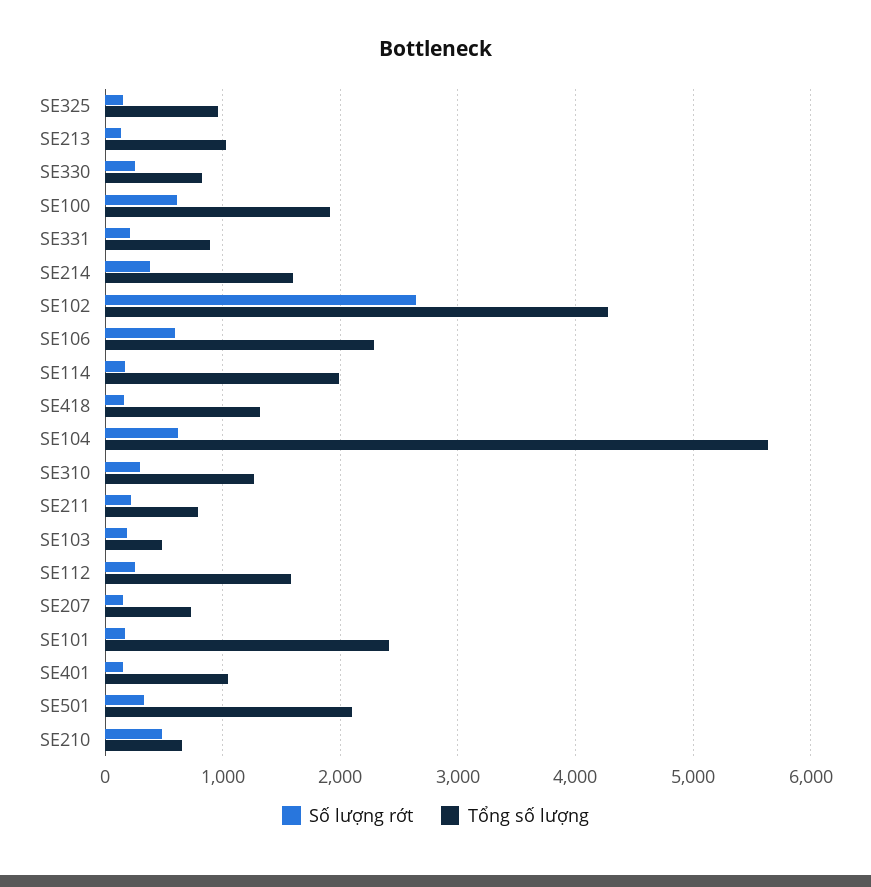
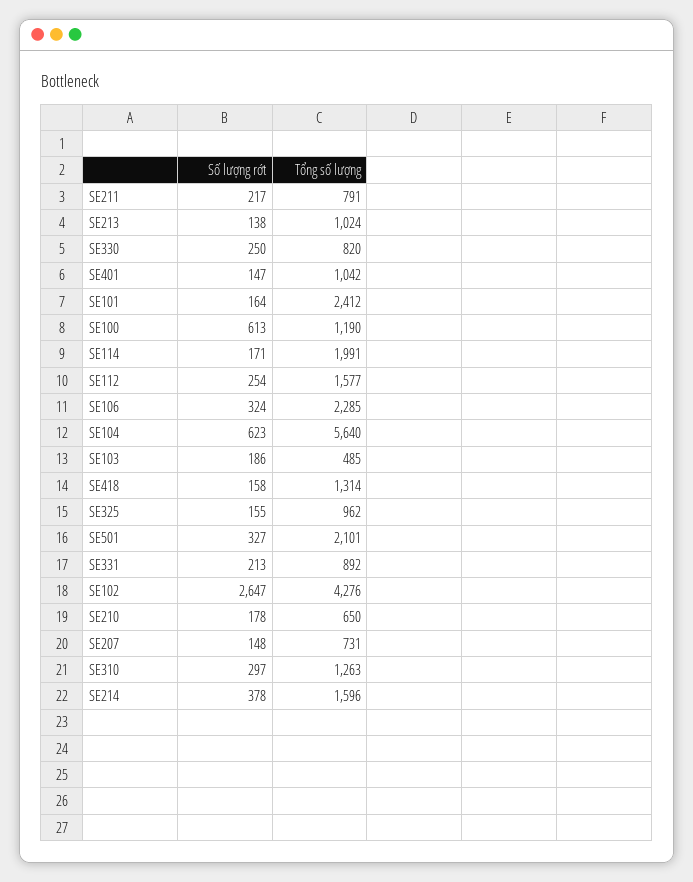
  {
    "Số lượng rớt": {
      "SE325": 155,
      "SE213": 138,
      "SE330": 250,
      "SE100": 613,
      "SE331": 213,
      "SE214": 378,
      "SE102": 2647,
-     "SE106": 600,
+     "SE106": 324,
      "SE114": 171,
      "SE418": 158,
      "SE104": 623,
      "SE310": 297,
      "SE211": 217,
      "SE103": 186,
      "SE112": 254,
      "SE207": 148,
      "SE101": 164,
      "SE401": 147,
      "SE501": 327,
-     "SE210": 500
+     "SE210": 178
    },
    "Tổng số lượng": {
      "SE325": 962,
      "SE213": 1024,
      "SE330": 820,
-     "SE100": 1900,
+     "SE100": 1190,
      "SE331": 892,
      "SE214": 1596,
      "SE102": 4276,
      "SE106": 2285,
      "SE114": 1991,
      "SE418": 1314,
      "SE104": 5640,
      "SE310": 1263,
      "SE211": 791,
      "SE103": 485,
      "SE112": 1577,
      "SE207": 731,
      "SE101": 2412,
      "SE401": 1042,
      "SE501": 2101,
      "SE210": 650
    }
  }

